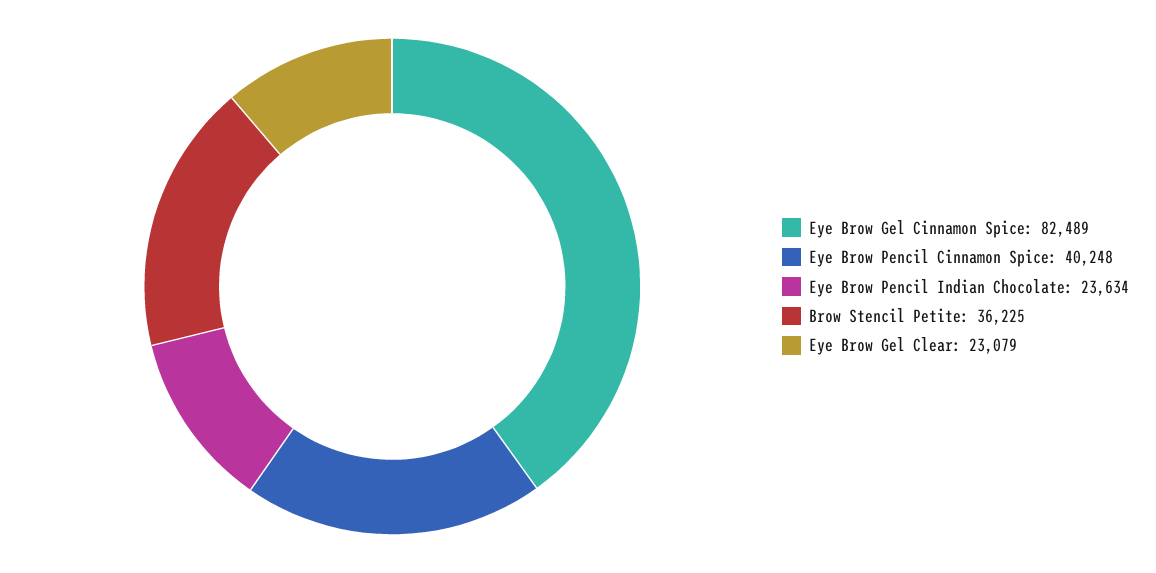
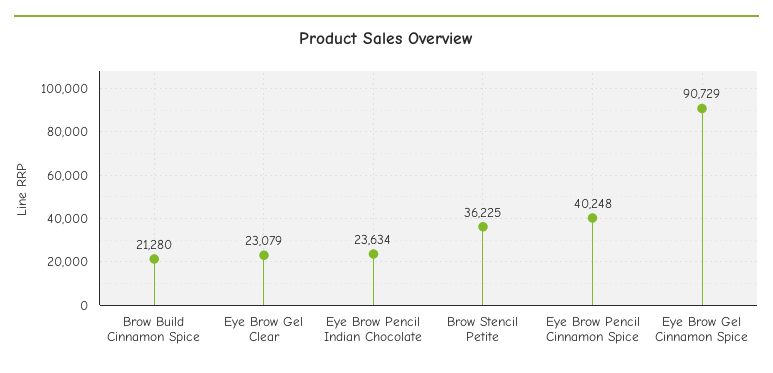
  {
-   "Eye Brow Gel Cinnamon Spice": 82489,
+   "Eye Brow Gel Cinnamon Spice": 90729,
    "Eye Brow Pencil Cinnamon Spice": 40248,
    "Eye Brow Pencil Indian Chocolate": 23634,
    "Brow Stencil Petite": 36225,
-   "Eye Brow Gel Clear": 23079
+   "Eye Brow Gel Clear": 23079,
+   "Brow Build Cinnamon Spice": 21280
  }

